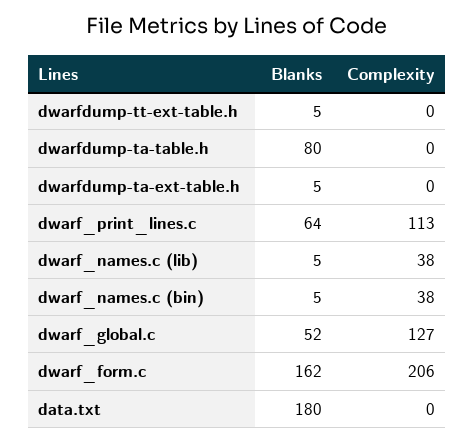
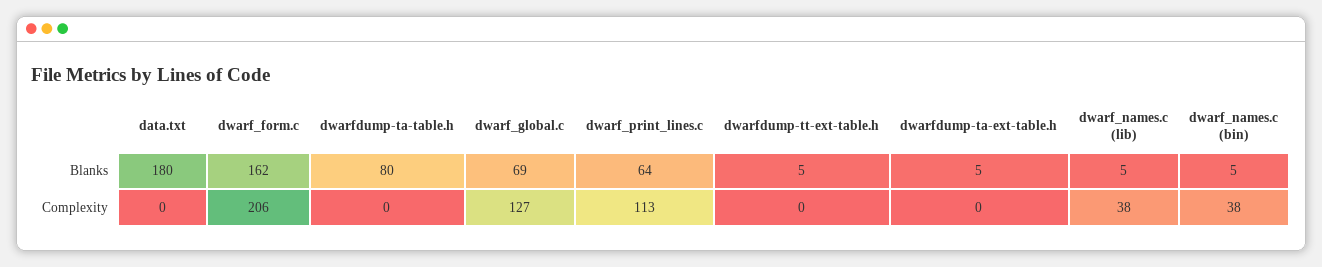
  {
    "Blanks": {
      "dwarfdump-tt-ext-table.h": 5,
      "dwarfdump-ta-table.h": 80,
      "dwarfdump-ta-ext-table.h": 5,
      "dwarf_print_lines.c": 64,
      "dwarf_names.c (lib)": 5,
      "dwarf_names.c (bin)": 5,
-     "dwarf_global.c": 52,
+     "dwarf_global.c": 69,
      "dwarf_form.c": 162,
      "data.txt": 180
    },
    "Complexity": {
      "dwarfdump-tt-ext-table.h": 0,
      "dwarfdump-ta-table.h": 0,
      "dwarfdump-ta-ext-table.h": 0,
      "dwarf_print_lines.c": 113,
      "dwarf_names.c (lib)": 38,
      "dwarf_names.c (bin)": 38,
      "dwarf_global.c": 127,
      "dwarf_form.c": 206,
      "data.txt": 0
    }
  }

